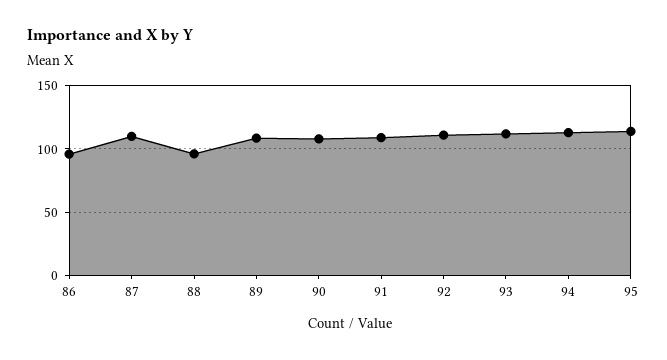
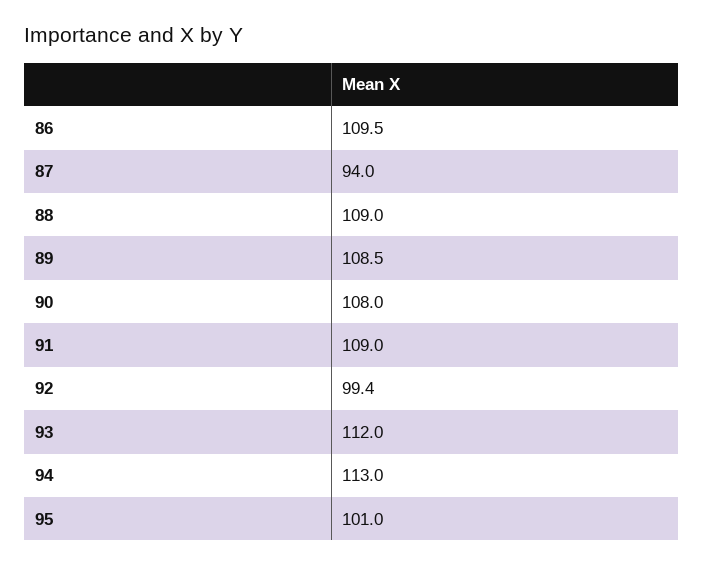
  {
-   "86": 95,
+   "86": 109.5,
-   "87": 110,
+   "87": 94,
-   "88": 95,
+   "88": 109,
    "89": 108.5,
    "90": 108,
    "91": 109,
-   "92": 110,
+   "92": 99.4,
    "93": 112,
    "94": 113,
-   "95": 115
+   "95": 101
  }

